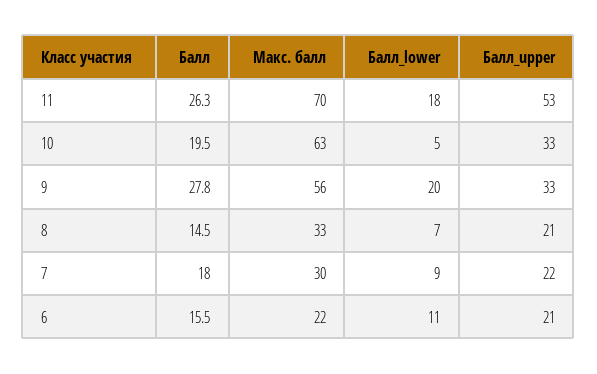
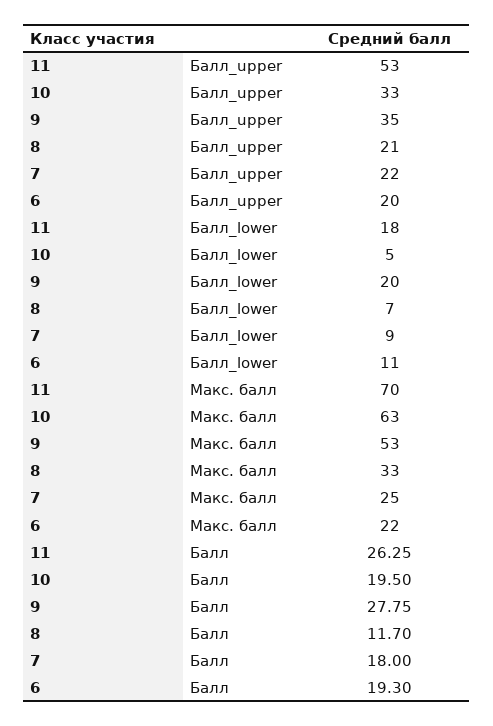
  {
    "Балл": {
      "11": 26.25,
      "10": 19.5,
      "9": 27.75,
-     "8": 14.5,
+     "8": 11.7,
      "7": 18,
-     "6": 15.5
+     "6": 19.3
    },
    "Макс. балл": {
      "11": 70,
      "10": 63,
-     "9": 56,
+     "9": 53,
      "8": 33,
-     "7": 30,
+     "7": 25,
      "6": 22
    },
    "Балл_lower": {
      "11": 18,
      "10": 5,
      "9": 20,
      "8": 7,
      "7": 9,
      "6": 11
    },
    "Балл_upper": {
      "11": 53,
      "10": 33,
-     "9": 33,
+     "9": 35,
      "8": 21,
      "7": 22,
-     "6": 21
+     "6": 20
    }
  }

